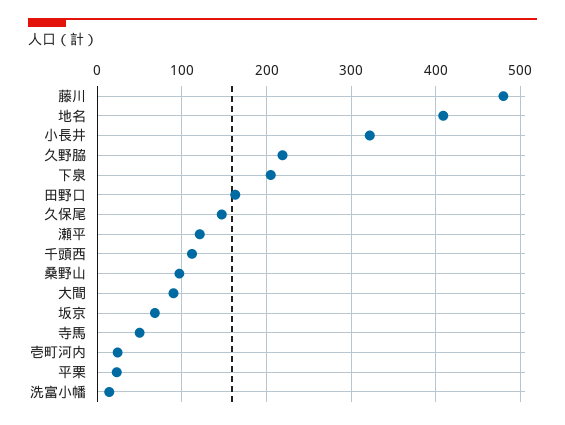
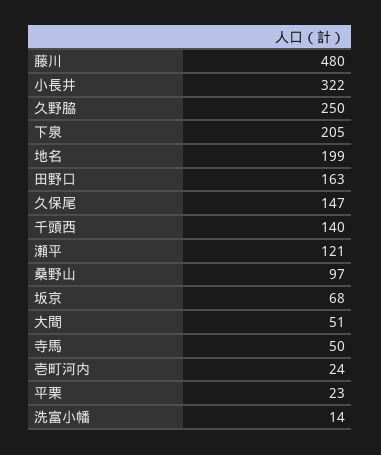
  {
    "藤川": 480,
-   "地名": 410,
+   "地名": 199,
    "小長井": 322,
-   "久野脇": 220,
+   "久野脇": 250,
    "下泉": 205,
    "田野口": 163,
    "久保尾": 147,
    "瀬平": 121,
-   "千頭西": 110,
+   "千頭西": 140,
    "桑野山": 97,
-   "大間": 90,
+   "大間": 51,
    "坂京": 68,
    "寺馬": 50,
    "壱町河内": 24,
    "平栗": 23,
    "洗富小幡": 14
  }

